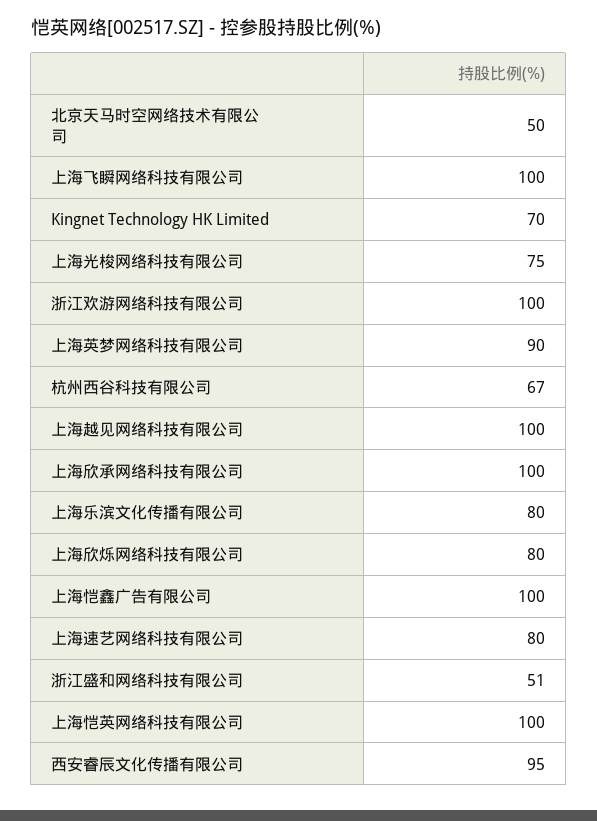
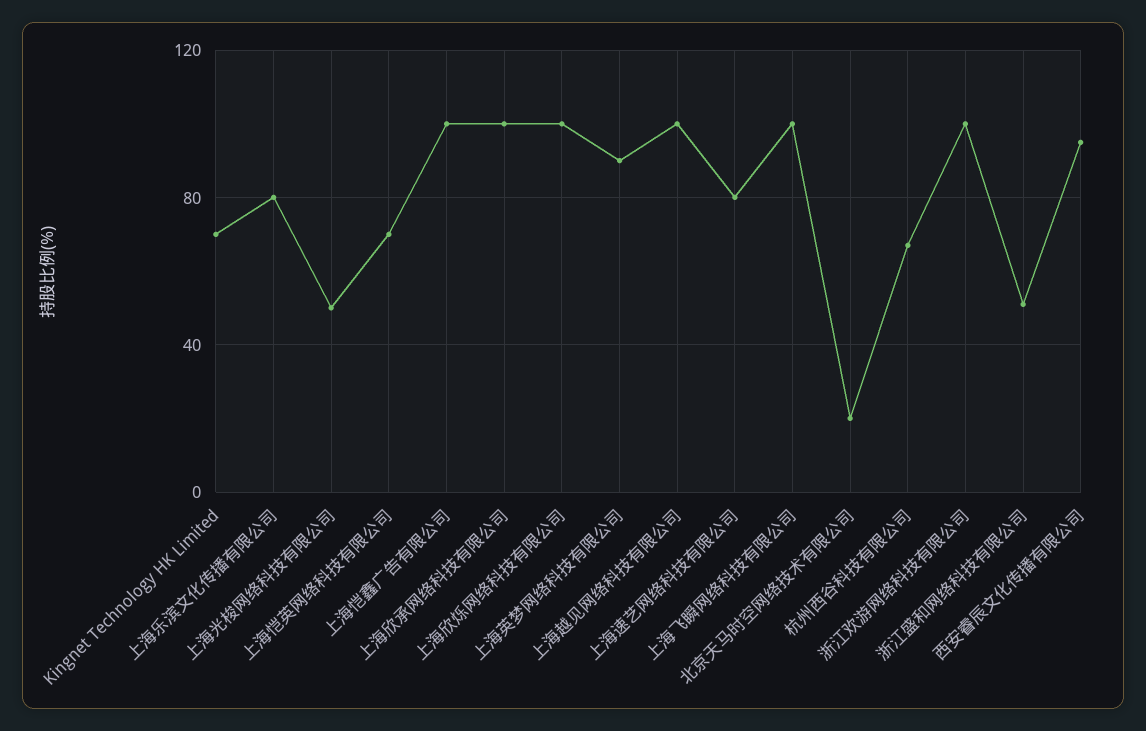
  {
-   "北京天马时空网络技术有限公司": 50,
+   "北京天马时空网络技术有限公司": 20,
    "上海飞瞬网络科技有限公司": 100,
    "Kingnet Technology HK Limited": 70,
-   "上海光梭网络科技有限公司": 75,
+   "上海光梭网络科技有限公司": 50,
    "浙江欢游网络科技有限公司": 100,
    "上海英梦网络科技有限公司": 90,
    "杭州西谷科技有限公司": 67,
    "上海越见网络科技有限公司": 100,
    "上海欣承网络科技有限公司": 100,
    "上海乐滨文化传播有限公司": 80,
-   "上海欣烁网络科技有限公司": 80,
+   "上海欣烁网络科技有限公司": 100,
    "上海恺鑫广告有限公司": 100,
    "上海速艺网络科技有限公司": 80,
    "浙江盛和网络科技有限公司": 51,
-   "上海恺英网络科技有限公司": 100,
+   "上海恺英网络科技有限公司": 70,
    "西安睿辰文化传播有限公司": 95
  }

